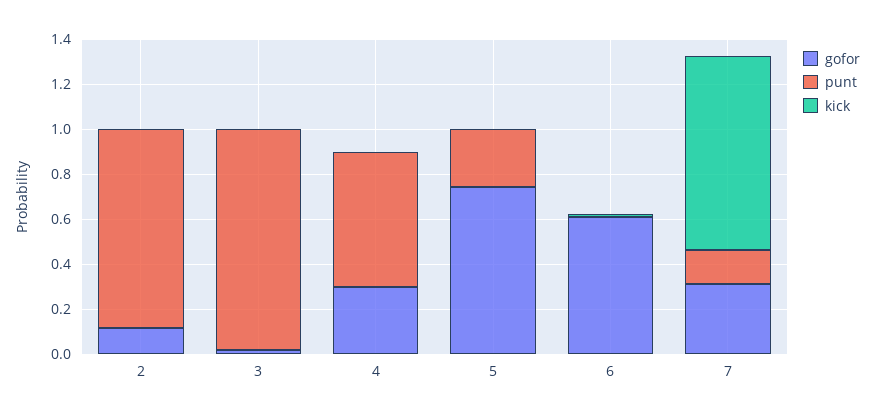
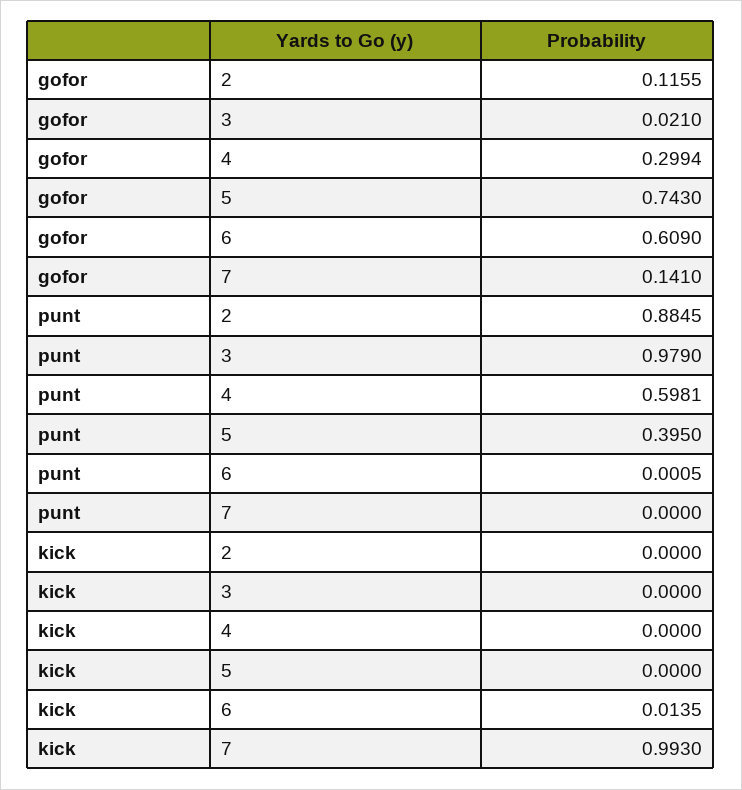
  {
    "gofor": {
      "2": 0.1155,
      "3": 0.021,
      "4": 0.2994,
      "5": 0.743,
      "6": 0.609,
-     "7": 0.3
+     "7": 0.141
    },
    "punt": {
      "2": 0.8845,
      "3": 0.979,
      "4": 0.5981,
-     "5": 0.25,
+     "5": 0.395,
      "6": 0.0005,
-     "7": 0.15
+     "7": 0
    },
    "kick": {
      "2": 0,
      "3": 0,
      "4": 0,
      "5": 0,
      "6": 0.0135,
-     "7": 0.85
+     "7": 0.993
    }
  }

